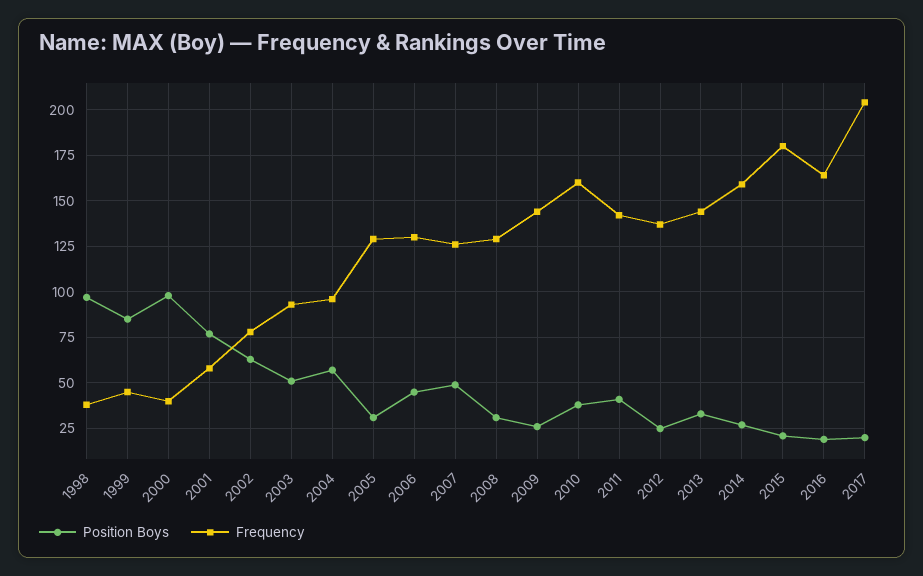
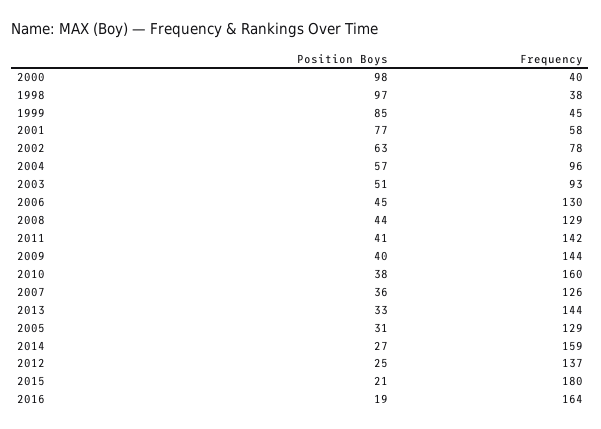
  {
    "Position Boys": {
      "1998": 97,
      "1999": 85,
      "2000": 98,
      "2001": 77,
      "2002": 63,
      "2003": 51,
      "2004": 57,
      "2005": 31,
      "2006": 45,
-     "2007": 50,
+     "2007": 36,
-     "2008": 30,
+     "2008": 44,
-     "2009": 25,
+     "2009": 40,
      "2010": 38,
      "2011": 41,
      "2012": 25,
      "2013": 33,
      "2014": 27,
      "2015": 21,
-     "2016": 19,
+     "2016": 19
-     "2017": 20
    },
    "Frequency": {
      "1998": 38,
      "1999": 45,
      "2000": 40,
      "2001": 58,
      "2002": 78,
      "2003": 93,
      "2004": 96,
      "2005": 129,
      "2006": 130,
      "2007": 126,
      "2008": 129,
      "2009": 144,
      "2010": 160,
      "2011": 142,
      "2012": 137,
      "2013": 144,
      "2014": 159,
      "2015": 180,
-     "2016": 164,
+     "2016": 164
-     "2017": 205
    }
  }

